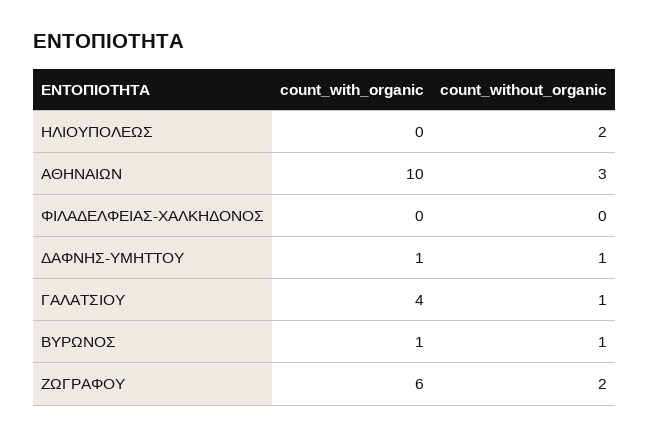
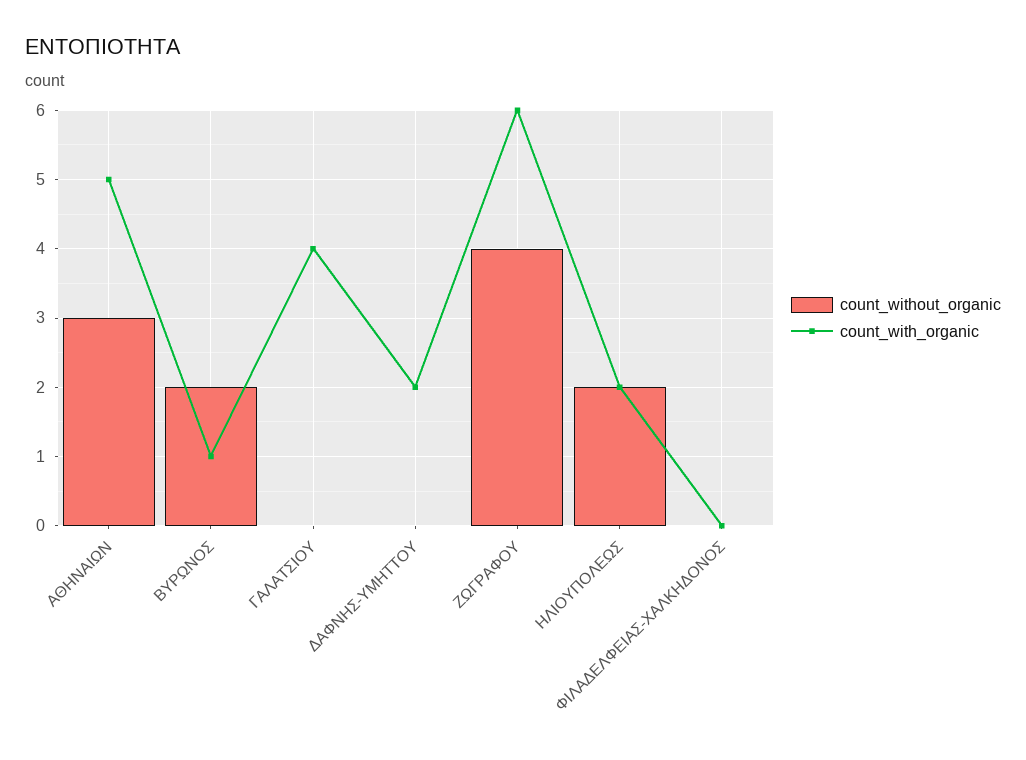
  {
    "count_with_organic": {
-     "ΗΛΙΟΥΠΟΛΕΩΣ": 0,
+     "ΗΛΙΟΥΠΟΛΕΩΣ": 2,
-     "ΑΘΗΝΑΙΩΝ": 10,
+     "ΑΘΗΝΑΙΩΝ": 5,
      "ΦΙΛΑΔΕΛΦΕΙΑΣ-ΧΑΛΚΗΔΟΝΟΣ": 0,
-     "ΔΑΦΝΗΣ-ΥΜΗΤΤΟΥ": 1,
+     "ΔΑΦΝΗΣ-ΥΜΗΤΤΟΥ": 2,
      "ΓΑΛΑΤΣΙΟΥ": 4,
      "ΒΥΡΩΝΟΣ": 1,
      "ΖΩΓΡΑΦΟΥ": 6
    },
    "count_without_organic": {
      "ΗΛΙΟΥΠΟΛΕΩΣ": 2,
      "ΑΘΗΝΑΙΩΝ": 3,
      "ΦΙΛΑΔΕΛΦΕΙΑΣ-ΧΑΛΚΗΔΟΝΟΣ": 0,
-     "ΔΑΦΝΗΣ-ΥΜΗΤΤΟΥ": 1,
+     "ΔΑΦΝΗΣ-ΥΜΗΤΤΟΥ": 0,
-     "ΓΑΛΑΤΣΙΟΥ": 1,
+     "ΓΑΛΑΤΣΙΟΥ": 0,
-     "ΒΥΡΩΝΟΣ": 1,
+     "ΒΥΡΩΝΟΣ": 2,
-     "ΖΩΓΡΑΦΟΥ": 2
+     "ΖΩΓΡΑΦΟΥ": 4
    }
  }

